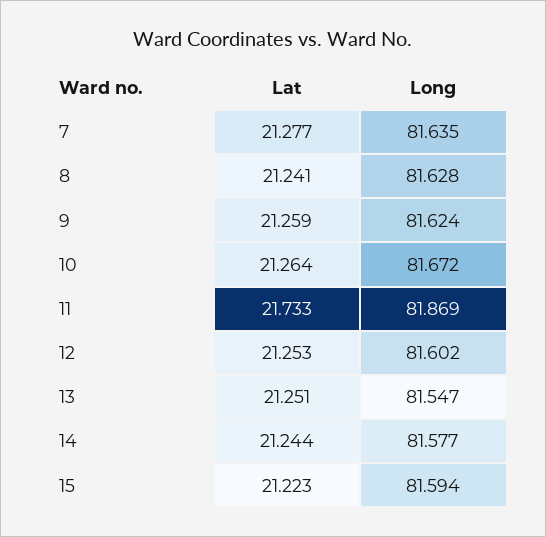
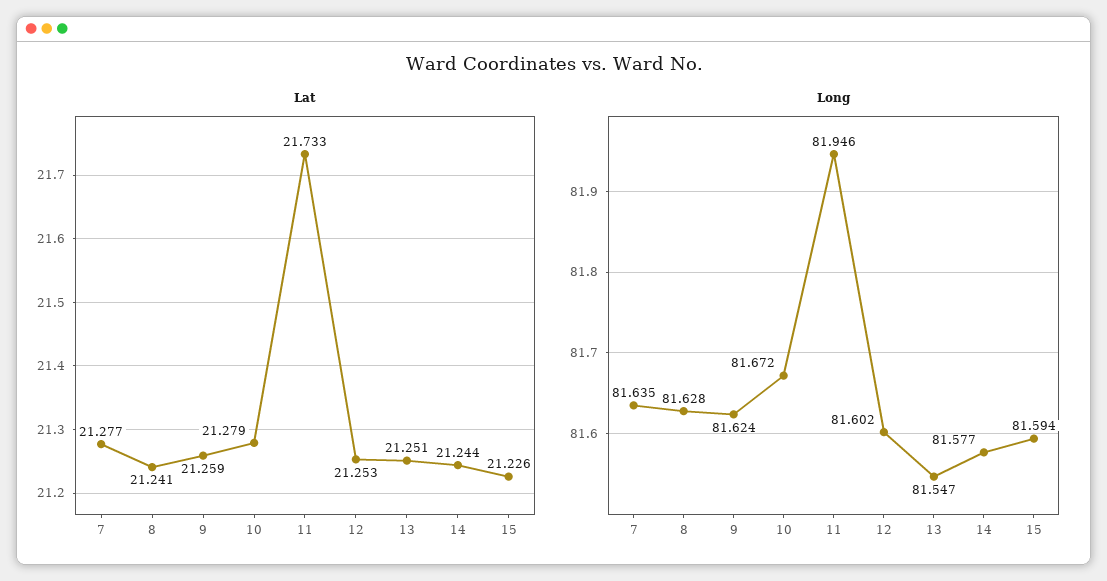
  {
    "Lat": {
      "7": 21.277,
      "8": 21.241,
      "9": 21.259,
-     "10": 21.264,
+     "10": 21.279,
      "11": 21.733,
      "12": 21.253,
      "13": 21.251,
      "14": 21.244,
-     "15": 21.223
+     "15": 21.226
    },
    "Long": {
      "7": 81.635,
      "8": 81.628,
      "9": 81.624,
      "10": 81.672,
-     "11": 81.869,
+     "11": 81.946,
      "12": 81.602,
      "13": 81.547,
      "14": 81.577,
      "15": 81.594
    }
  }

